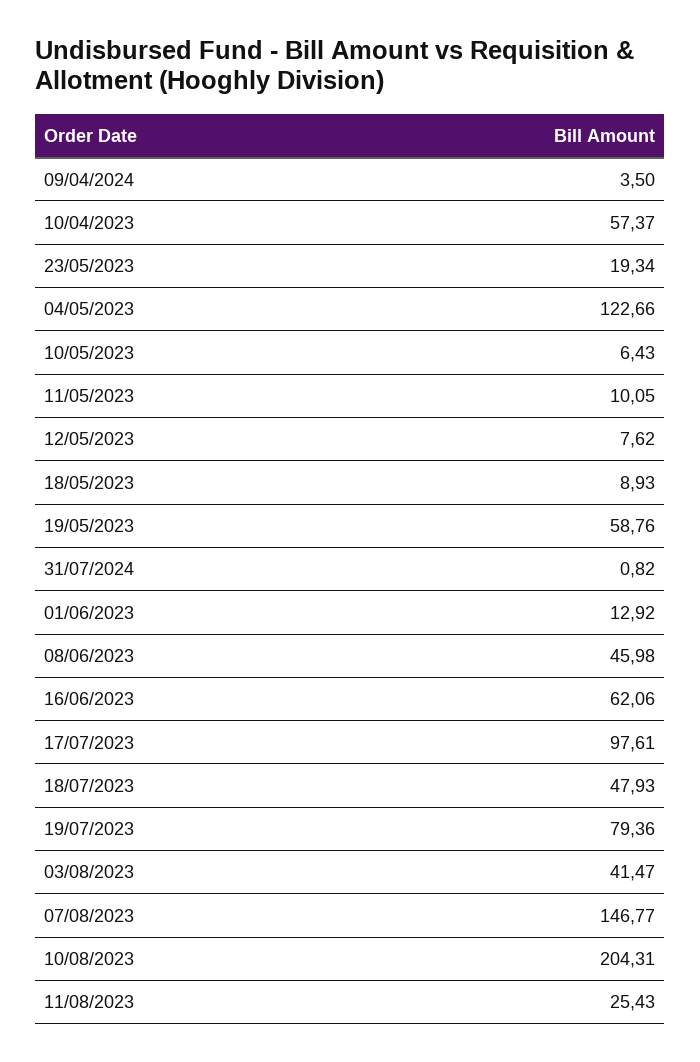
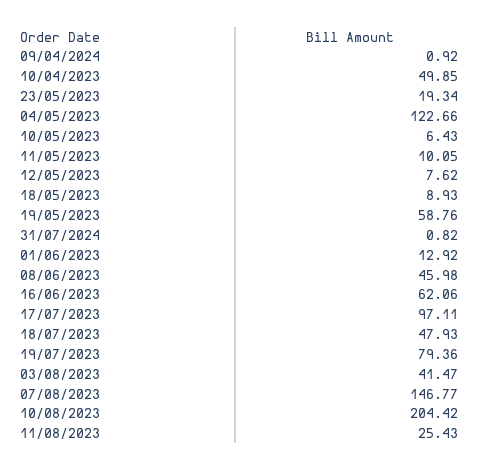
  {
-   "09/04/2024": 3.5,
+   "09/04/2024": 0.92,
-   "10/04/2023": 57.37,
+   "10/04/2023": 49.85,
    "23/05/2023": 19.34,
    "04/05/2023": 122.66,
    "10/05/2023": 6.43,
    "11/05/2023": 10.05,
    "12/05/2023": 7.62,
    "18/05/2023": 8.93,
    "19/05/2023": 58.76,
    "31/07/2024": 0.82,
    "01/06/2023": 12.92,
    "08/06/2023": 45.98,
    "16/06/2023": 62.06,
-   "17/07/2023": 97.61,
+   "17/07/2023": 97.11,
    "18/07/2023": 47.93,
    "19/07/2023": 79.36,
    "03/08/2023": 41.47,
    "07/08/2023": 146.77,
-   "10/08/2023": 204.31,
+   "10/08/2023": 204.42,
    "11/08/2023": 25.43
  }

